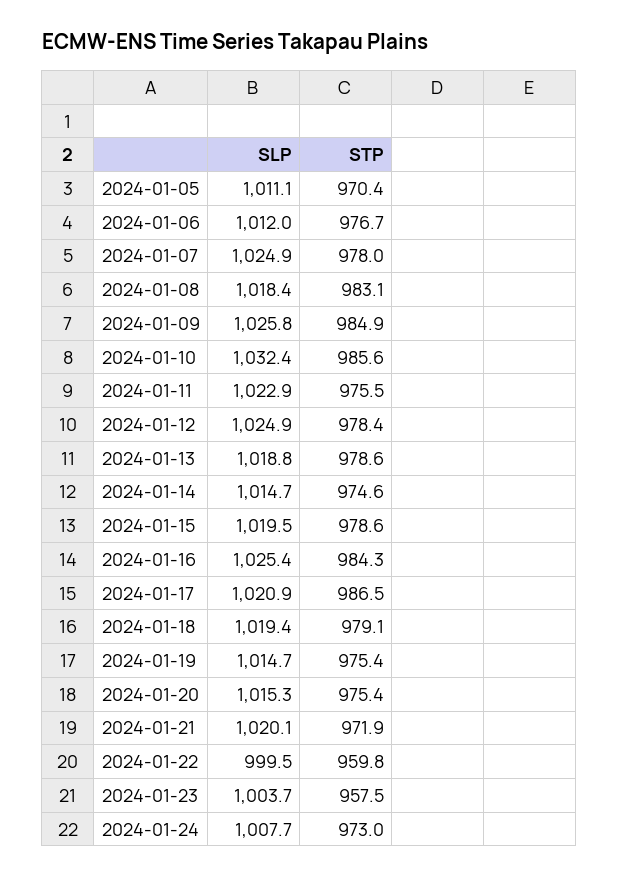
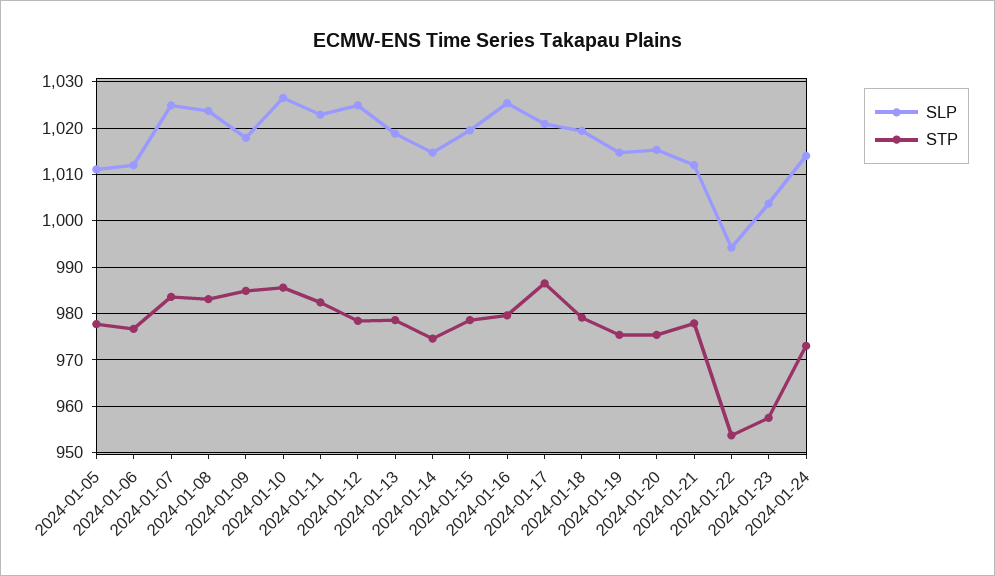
  {
    "SLP": {
      "2024-01-05": 1011.1,
      "2024-01-06": 1012,
      "2024-01-07": 1024.9,
-     "2024-01-08": 1018.4,
+     "2024-01-08": 1024,
-     "2024-01-09": 1025.8,
+     "2024-01-09": 1018,
-     "2024-01-10": 1032.4,
+     "2024-01-10": 1026,
      "2024-01-11": 1022.9,
      "2024-01-12": 1024.9,
      "2024-01-13": 1018.8,
      "2024-01-14": 1014.7,
      "2024-01-15": 1019.5,
      "2024-01-16": 1025.4,
      "2024-01-17": 1020.9,
      "2024-01-18": 1019.4,
      "2024-01-19": 1014.7,
      "2024-01-20": 1015.3,
-     "2024-01-21": 1020.1,
+     "2024-01-21": 1012,
-     "2024-01-22": 999.5,
+     "2024-01-22": 994,
      "2024-01-23": 1003.7,
-     "2024-01-24": 1007.7
+     "2024-01-24": 1014
    },
    "STP": {
-     "2024-01-05": 970.4,
+     "2024-01-05": 978,
      "2024-01-06": 976.7,
-     "2024-01-07": 978,
+     "2024-01-07": 984,
      "2024-01-08": 983.1,
      "2024-01-09": 984.9,
      "2024-01-10": 985.6,
-     "2024-01-11": 975.5,
+     "2024-01-11": 982,
      "2024-01-12": 978.4,
      "2024-01-13": 978.6,
      "2024-01-14": 974.6,
      "2024-01-15": 978.6,
-     "2024-01-16": 984.3,
+     "2024-01-16": 980,
      "2024-01-17": 986.5,
      "2024-01-18": 979.1,
      "2024-01-19": 975.4,
      "2024-01-20": 975.4,
-     "2024-01-21": 971.9,
+     "2024-01-21": 978,
-     "2024-01-22": 959.8,
+     "2024-01-22": 954,
      "2024-01-23": 957.5,
      "2024-01-24": 973
    }
  }

